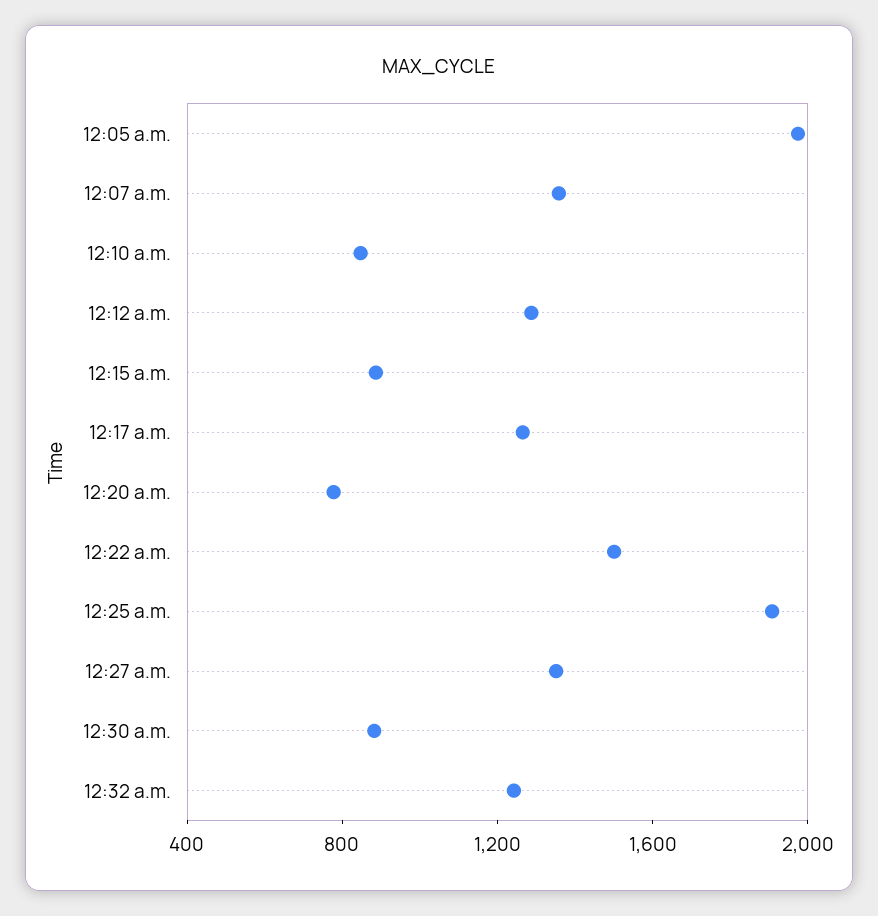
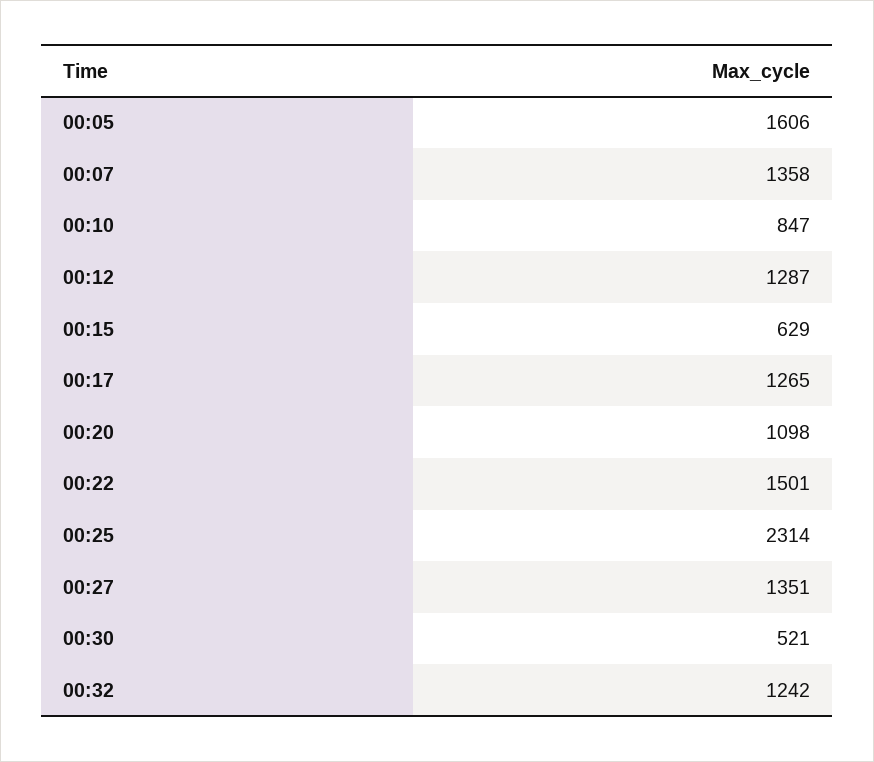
  {
-   "12:05 a.m.": 2000,
+   "12:05 a.m.": 1606,
    "12:07 a.m.": 1358,
    "12:10 a.m.": 847,
    "12:12 a.m.": 1287,
-   "12:15 a.m.": 900,
+   "12:15 a.m.": 629,
    "12:17 a.m.": 1265,
-   "12:20 a.m.": 800,
+   "12:20 a.m.": 1098,
    "12:22 a.m.": 1501,
-   "12:25 a.m.": 1900,
+   "12:25 a.m.": 2314,
    "12:27 a.m.": 1351,
-   "12:30 a.m.": 900,
+   "12:30 a.m.": 521,
    "12:32 a.m.": 1242
  }

